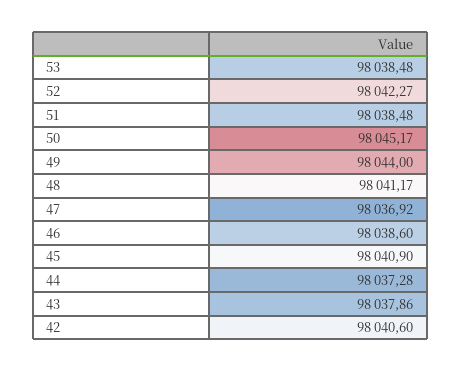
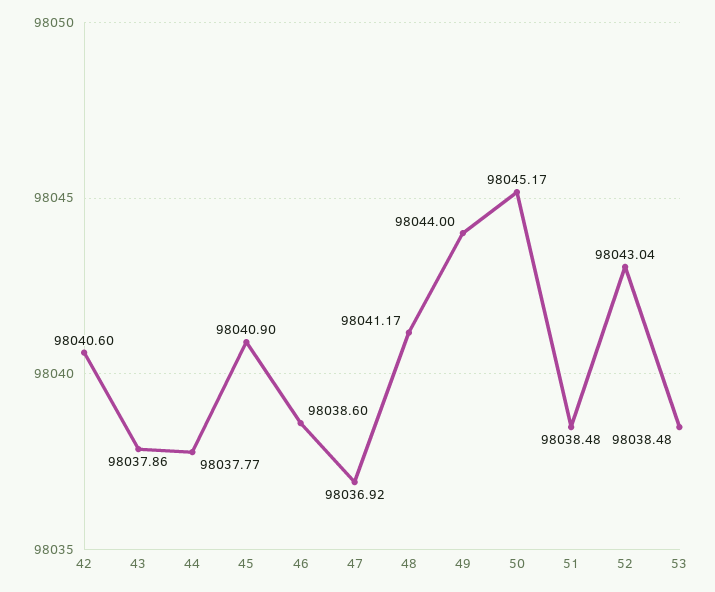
  {
    "53": 98038.48,
-   "52": 98042.27,
+   "52": 98043.04,
    "51": 98038.48,
    "50": 98045.17,
    "49": 98044,
    "48": 98041.17,
    "47": 98036.92,
    "46": 98038.6,
    "45": 98040.9,
-   "44": 98037.28,
+   "44": 98037.77,
    "43": 98037.86,
    "42": 98040.6
  }

